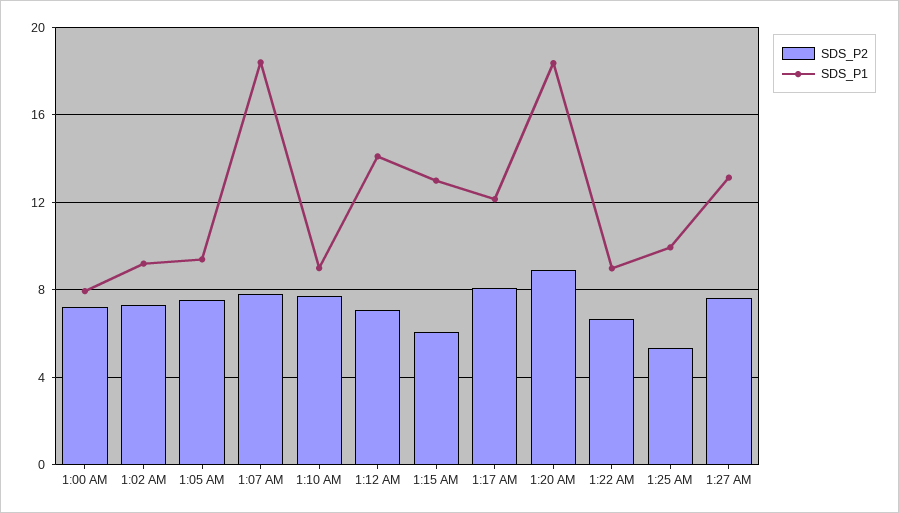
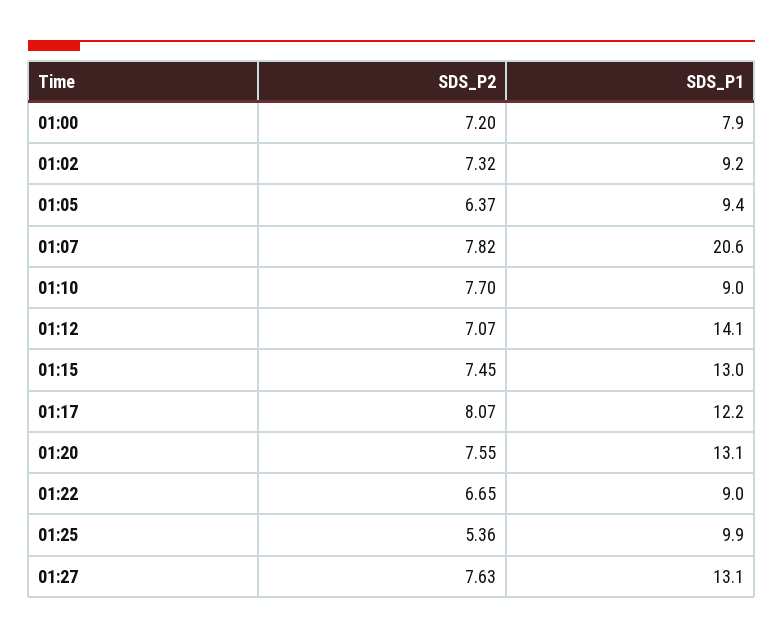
  {
    "SDS_P2": {
      "1:00 AM": 7.2,
      "1:02 AM": 7.32,
-     "1:05 AM": 7.5,
+     "1:05 AM": 6.37,
      "1:07 AM": 7.82,
      "1:10 AM": 7.7,
      "1:12 AM": 7.07,
-     "1:15 AM": 6,
+     "1:15 AM": 7.45,
      "1:17 AM": 8.07,
-     "1:20 AM": 9,
+     "1:20 AM": 7.55,
      "1:22 AM": 6.65,
      "1:25 AM": 5.36,
      "1:27 AM": 7.63
    },
    "SDS_P1": {
      "1:00 AM": 7.9,
      "1:02 AM": 9.2,
      "1:05 AM": 9.4,
-     "1:07 AM": 18.5,
+     "1:07 AM": 20.6,
      "1:10 AM": 9,
      "1:12 AM": 14.1,
      "1:15 AM": 13,
      "1:17 AM": 12.2,
-     "1:20 AM": 18.5,
+     "1:20 AM": 13.1,
      "1:22 AM": 9,
      "1:25 AM": 9.9,
      "1:27 AM": 13.1
    }
  }

